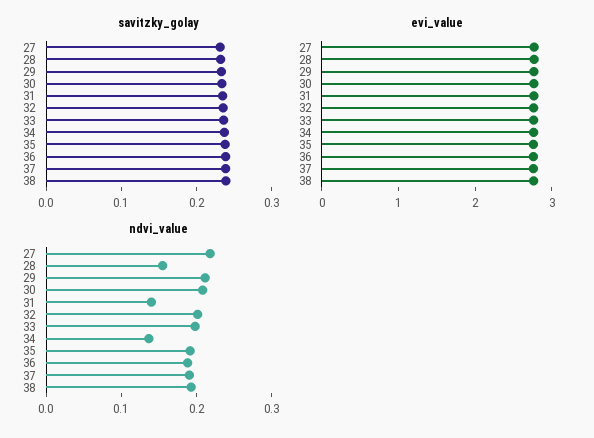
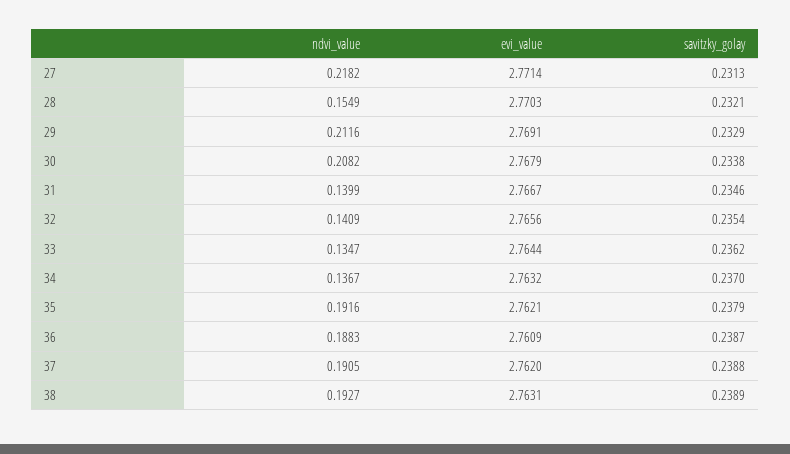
  {
    "savitzky_golay": {
      "27": 0.2313,
      "28": 0.2321,
      "29": 0.2329,
      "30": 0.2338,
      "31": 0.2346,
      "32": 0.2354,
      "33": 0.2362,
      "34": 0.237,
      "35": 0.2379,
      "36": 0.2387,
      "37": 0.2388,
      "38": 0.2389
    },
    "evi_value": {
      "27": 2.7714,
      "28": 2.7703,
      "29": 2.7691,
      "30": 2.7679,
      "31": 2.7667,
      "32": 2.7656,
      "33": 2.7644,
      "34": 2.7632,
      "35": 2.7621,
      "36": 2.7609,
      "37": 2.762,
      "38": 2.7631
    },
    "ndvi_value": {
      "27": 0.2182,
      "28": 0.1549,
      "29": 0.2116,
      "30": 0.2082,
      "31": 0.1399,
-     "32": 0.2,
+     "32": 0.1409,
-     "33": 0.2,
+     "33": 0.1347,
      "34": 0.1367,
      "35": 0.1916,
      "36": 0.1883,
      "37": 0.1905,
      "38": 0.1927
    }
  }

